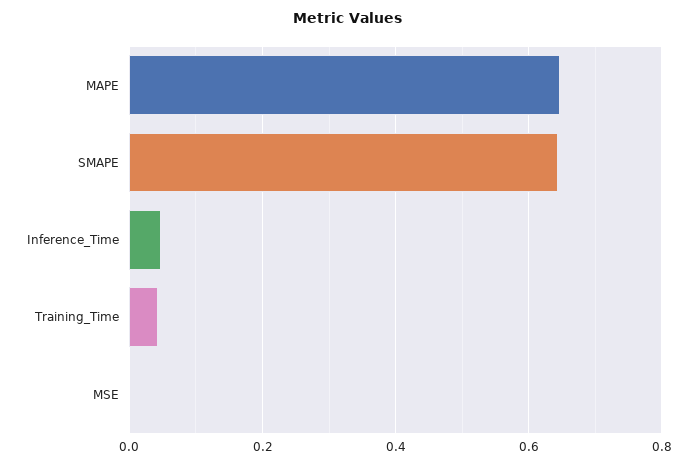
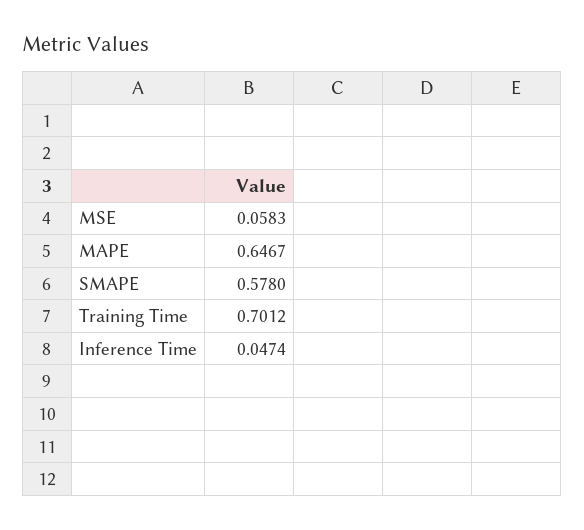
  {
    "MAPE": 0.6467,
-   "SMAPE": 0.64,
+   "SMAPE": 0.578,
    "Inference_Time": 0.0474,
-   "Training_Time": 0.04,
+   "Training_Time": 0.7012,
-   "MSE": 0
+   "MSE": 0.0583
  }

